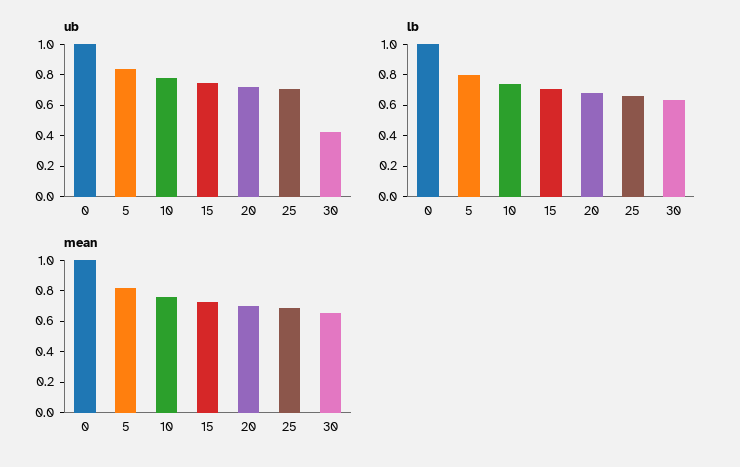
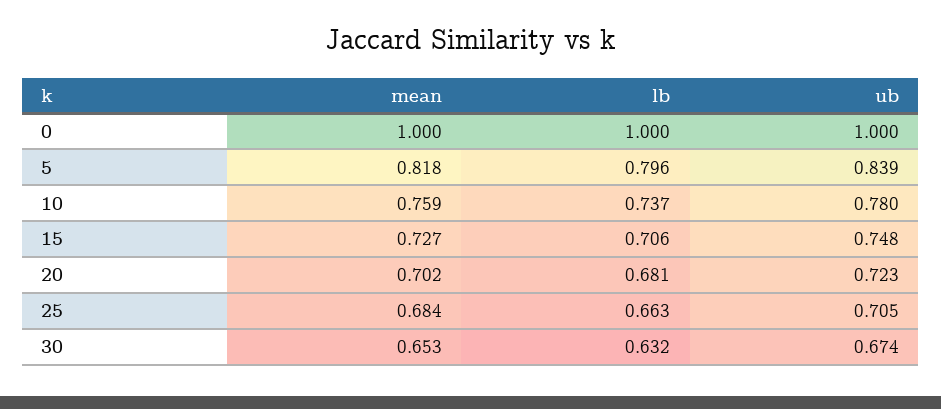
  {
    "ub": {
      "0": 1,
      "5": 0.839,
      "10": 0.78,
      "15": 0.748,
      "20": 0.723,
      "25": 0.705,
-     "30": 0.4
+     "30": 0.674
    },
    "lb": {
      "0": 1,
      "5": 0.796,
      "10": 0.737,
      "15": 0.706,
      "20": 0.681,
      "25": 0.663,
      "30": 0.632
    },
    "mean": {
      "0": 1,
      "5": 0.818,
      "10": 0.759,
      "15": 0.727,
      "20": 0.702,
      "25": 0.684,
      "30": 0.653
    }
  }

